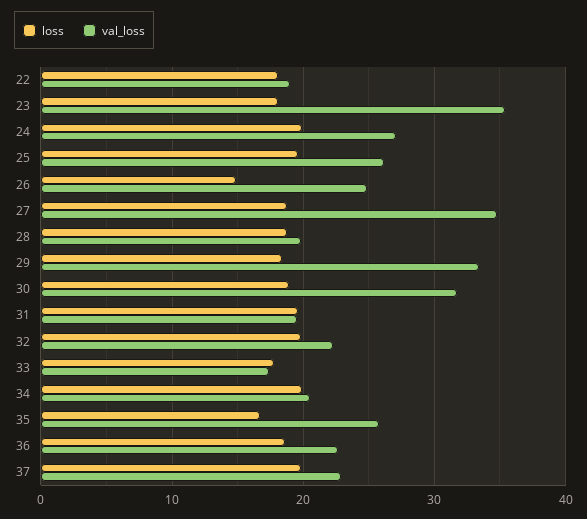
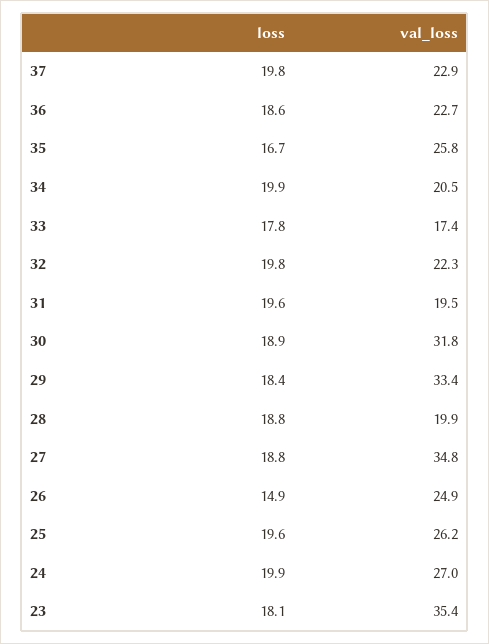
  {
    "loss": {
-     "22": 18,
      "23": 18.1,
      "24": 19.9,
      "25": 19.6,
      "26": 14.9,
      "27": 18.8,
      "28": 18.8,
      "29": 18.4,
      "30": 18.9,
      "31": 19.6,
      "32": 19.8,
      "33": 17.8,
      "34": 19.9,
      "35": 16.7,
      "36": 18.6,
      "37": 19.8
    },
    "val_loss": {
-     "22": 19,
      "23": 35.4,
      "24": 27,
      "25": 26.2,
      "26": 24.9,
      "27": 34.8,
      "28": 19.9,
      "29": 33.4,
      "30": 31.8,
      "31": 19.5,
      "32": 22.3,
      "33": 17.4,
      "34": 20.5,
      "35": 25.8,
      "36": 22.7,
      "37": 22.9
    }
  }

